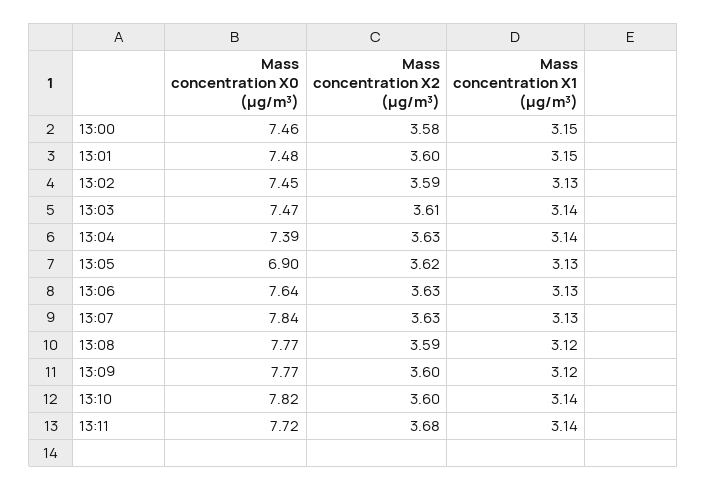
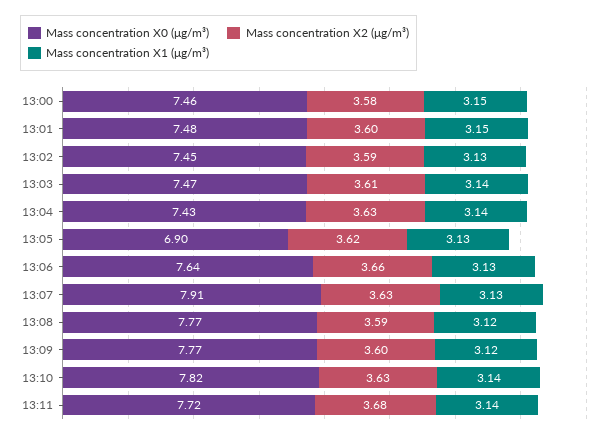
  {
    "Mass concentration X0 (μg/m³)": {
      "13:00": 7.46,
      "13:01": 7.48,
      "13:02": 7.45,
      "13:03": 7.47,
-     "13:04": 7.39,
+     "13:04": 7.43,
      "13:05": 6.9,
      "13:06": 7.64,
-     "13:07": 7.84,
+     "13:07": 7.91,
      "13:08": 7.77,
      "13:09": 7.77,
      "13:10": 7.82,
      "13:11": 7.72
    },
    "Mass concentration X2 (μg/m³)": {
      "13:00": 3.58,
      "13:01": 3.6,
      "13:02": 3.59,
      "13:03": 3.61,
      "13:04": 3.63,
      "13:05": 3.62,
-     "13:06": 3.63,
+     "13:06": 3.66,
      "13:07": 3.63,
      "13:08": 3.59,
      "13:09": 3.6,
-     "13:10": 3.6,
+     "13:10": 3.63,
      "13:11": 3.68
    },
    "Mass concentration X1 (μg/m³)": {
      "13:00": 3.15,
      "13:01": 3.15,
      "13:02": 3.13,
      "13:03": 3.14,
      "13:04": 3.14,
      "13:05": 3.13,
      "13:06": 3.13,
      "13:07": 3.13,
      "13:08": 3.12,
      "13:09": 3.12,
      "13:10": 3.14,
      "13:11": 3.14
    }
  }

